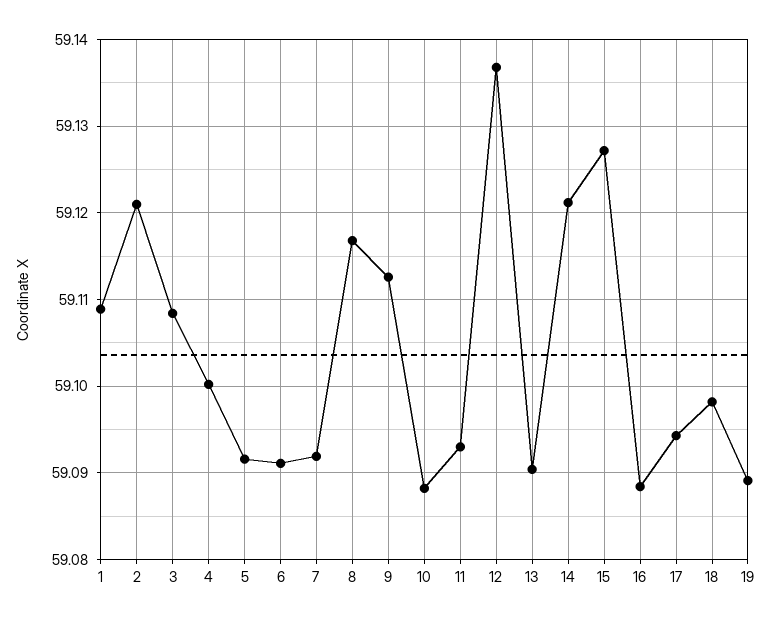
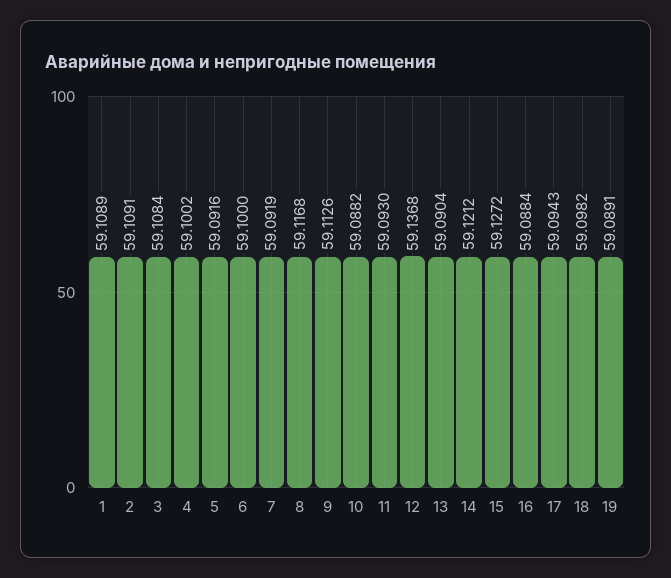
  {
    "1": 59.1089,
-   "2": 59.121,
+   "2": 59.1091,
    "3": 59.1084,
    "4": 59.1002,
    "5": 59.0916,
-   "6": 59.091,
+   "6": 59.1,
    "7": 59.0919,
    "8": 59.1168,
    "9": 59.1126,
    "10": 59.0882,
    "11": 59.093,
    "12": 59.1368,
    "13": 59.0904,
    "14": 59.1212,
    "15": 59.1272,
    "16": 59.0884,
    "17": 59.0943,
    "18": 59.0982,
    "19": 59.0891
  }

